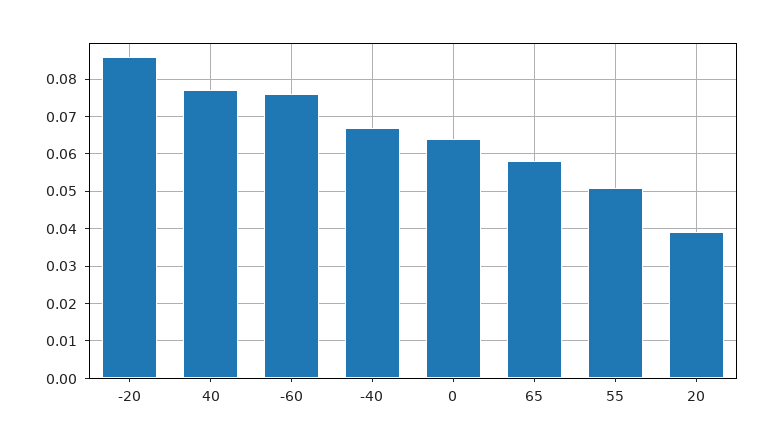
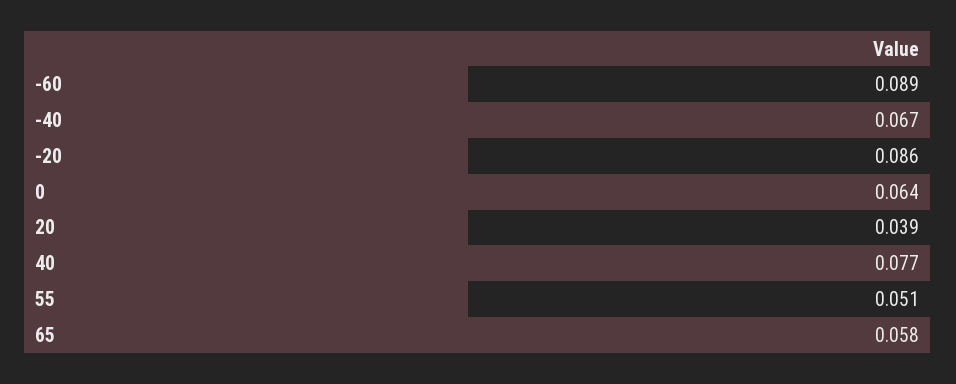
  {
    "-20": 0.086,
    "40": 0.077,
-   "-60": 0.075,
+   "-60": 0.089,
    "-40": 0.067,
    "0": 0.064,
    "65": 0.058,
    "55": 0.051,
    "20": 0.039
  }

